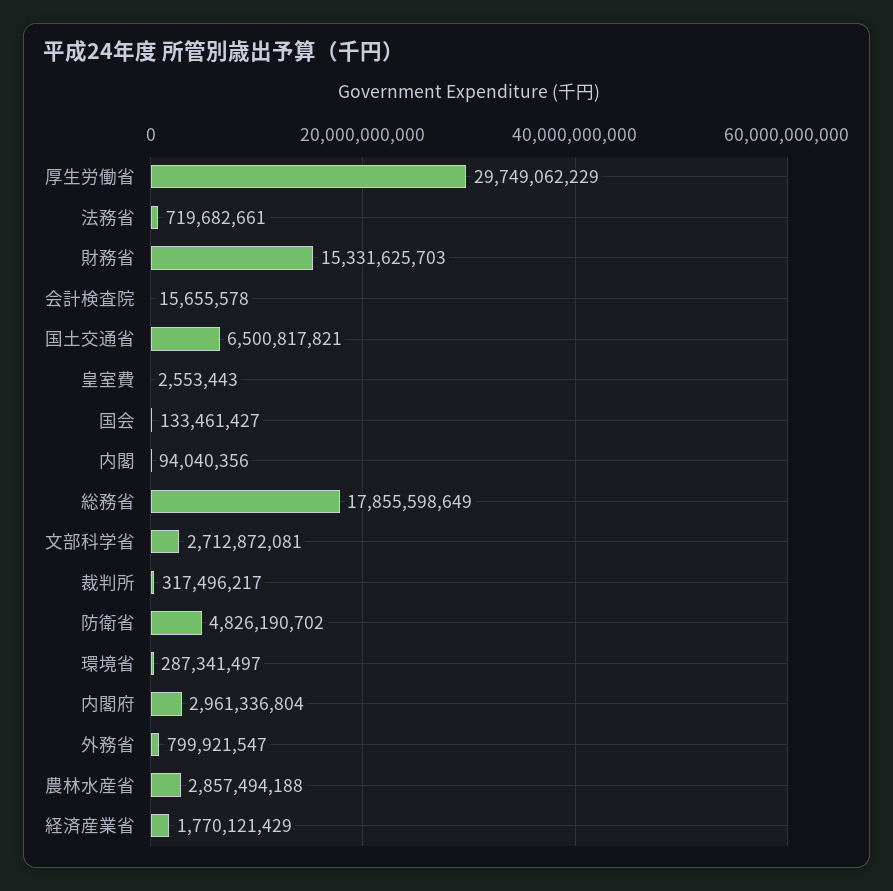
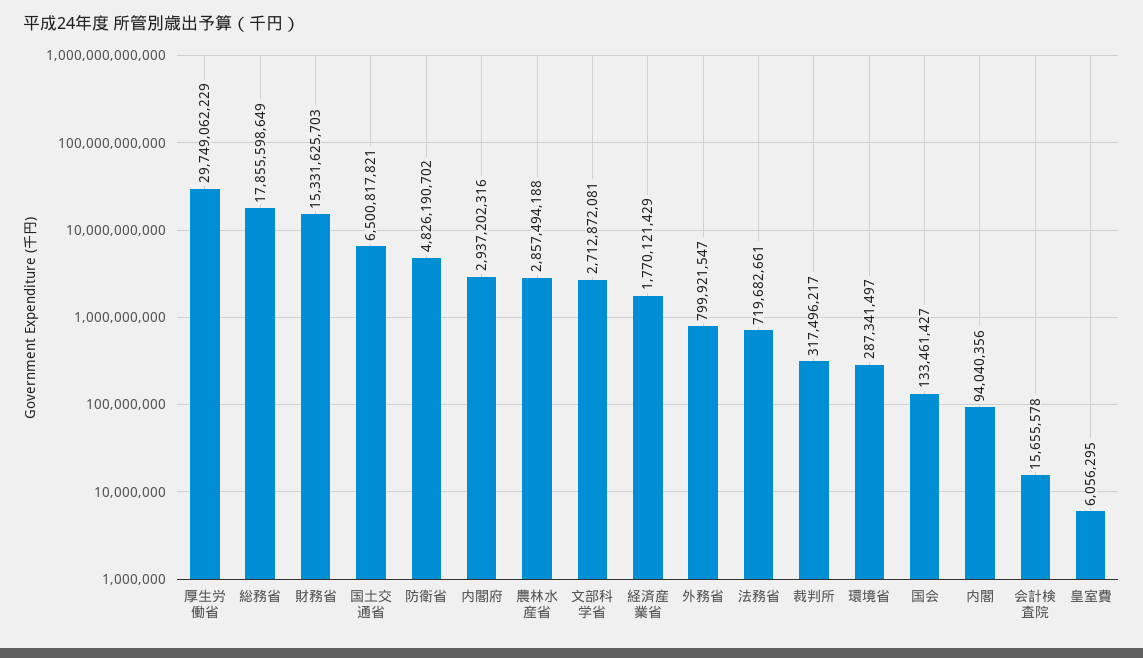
  {
    "厚生労働省": 29749062229,
    "法務省": 719682661,
    "財務省": 15331625703,
    "会計検査院": 15655578,
    "国土交通省": 6500817821,
-   "皇室費": 2553443,
+   "皇室費": 6056295,
    "国会": 133461427,
    "内閣": 94040356,
    "総務省": 17855598649,
    "文部科学省": 2712872081,
    "裁判所": 317496217,
    "防衛省": 4826190702,
    "環境省": 287341497,
-   "内閣府": 2961336804,
+   "内閣府": 2937202316,
    "外務省": 799921547,
    "農林水産省": 2857494188,
    "経済産業省": 1770121429
  }

